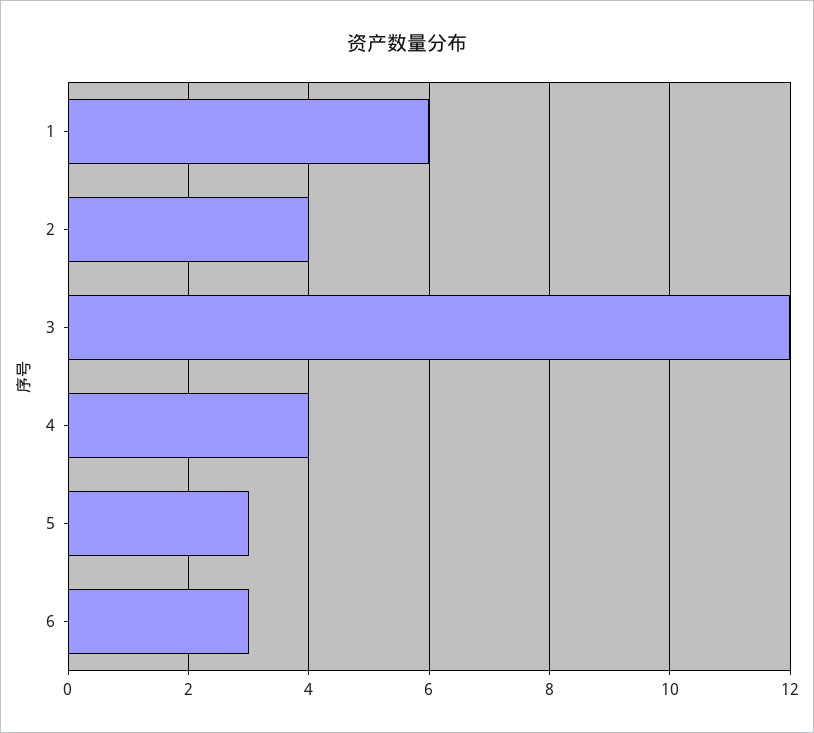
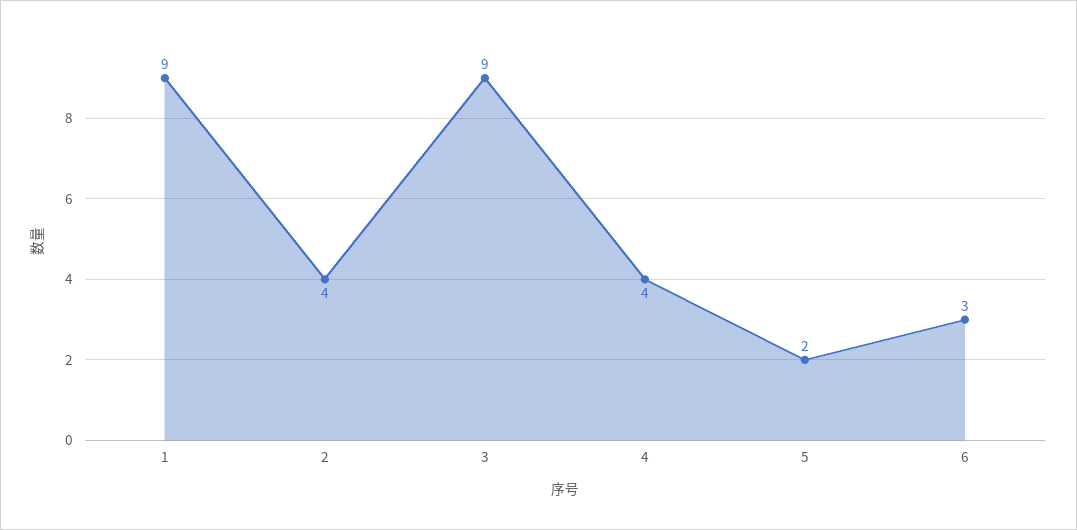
  {
-   "1": 6,
+   "1": 9,
    "2": 4,
-   "3": 12,
+   "3": 9,
    "4": 4,
-   "5": 3,
+   "5": 2,
    "6": 3
  }

